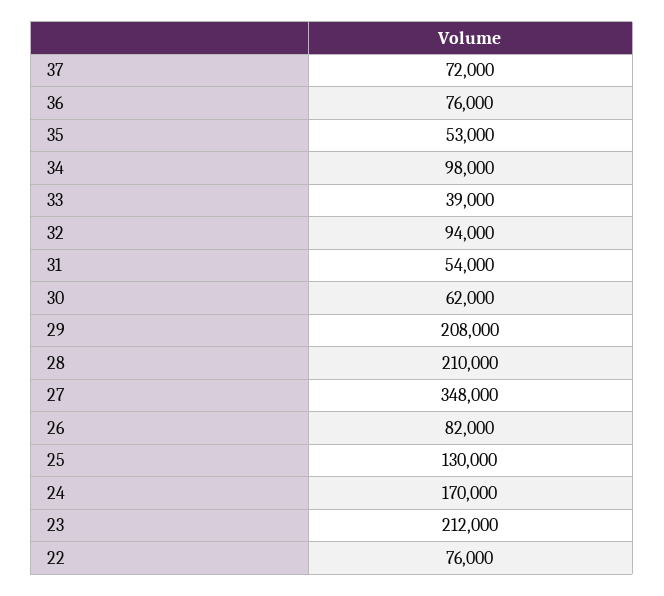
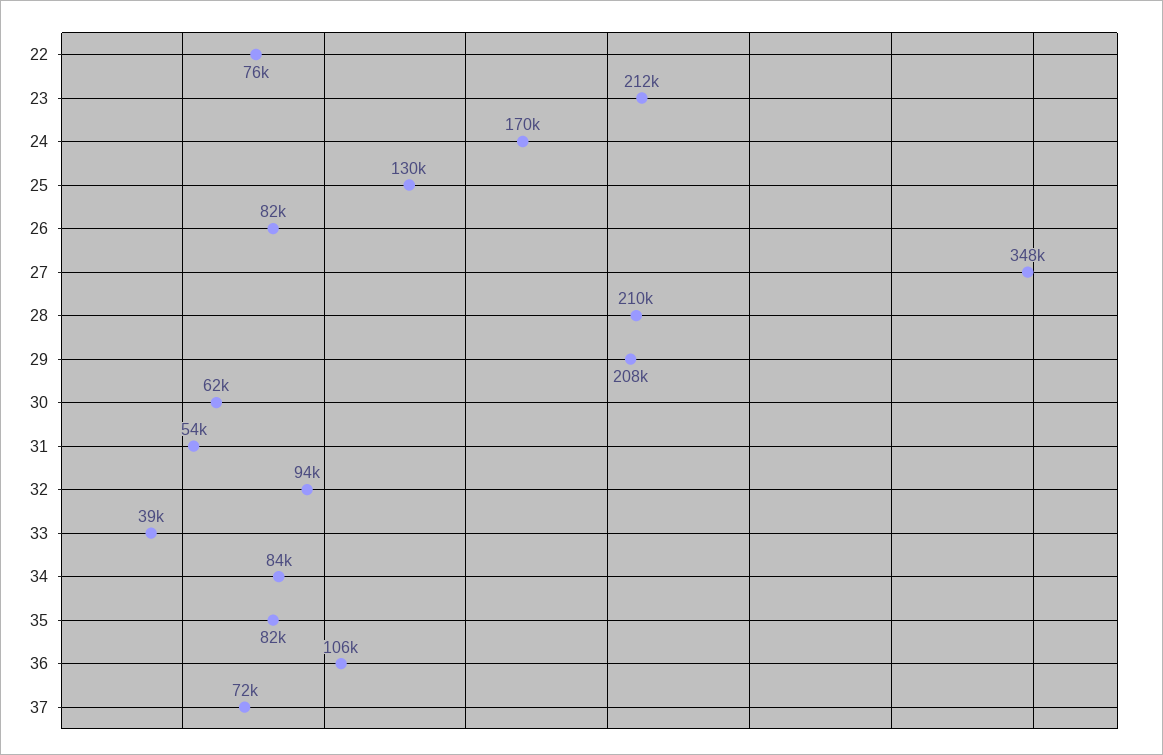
  {
    "37": 72000,
-   "36": 76000,
+   "36": 106000,
-   "35": 53000,
+   "35": 82000,
-   "34": 98000,
+   "34": 84000,
    "33": 39000,
    "32": 94000,
    "31": 54000,
    "30": 62000,
    "29": 208000,
    "28": 210000,
    "27": 348000,
    "26": 82000,
    "25": 130000,
    "24": 170000,
    "23": 212000,
    "22": 76000
  }

